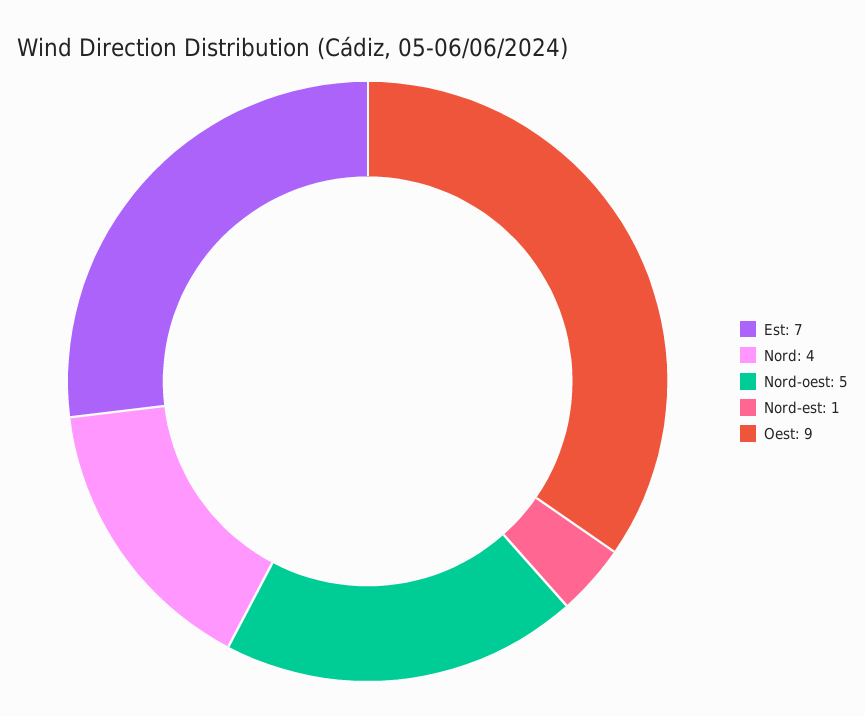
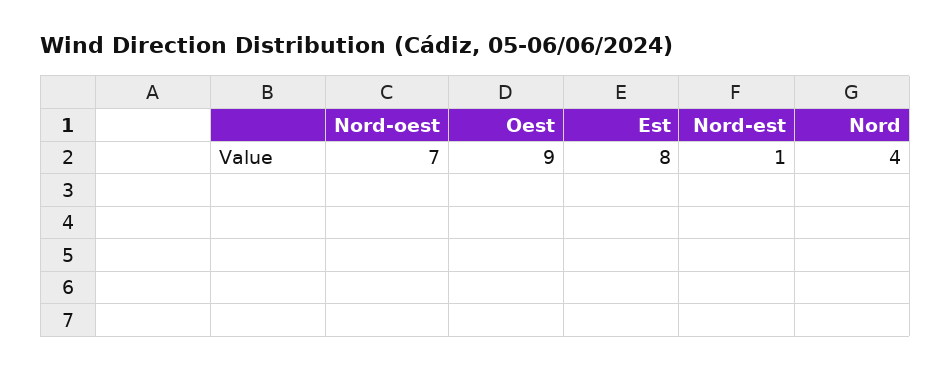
  {
-   "Est": 7,
+   "Est": 8,
    "Nord": 4,
-   "Nord-oest": 5,
+   "Nord-oest": 7,
    "Nord-est": 1,
    "Oest": 9
  }

